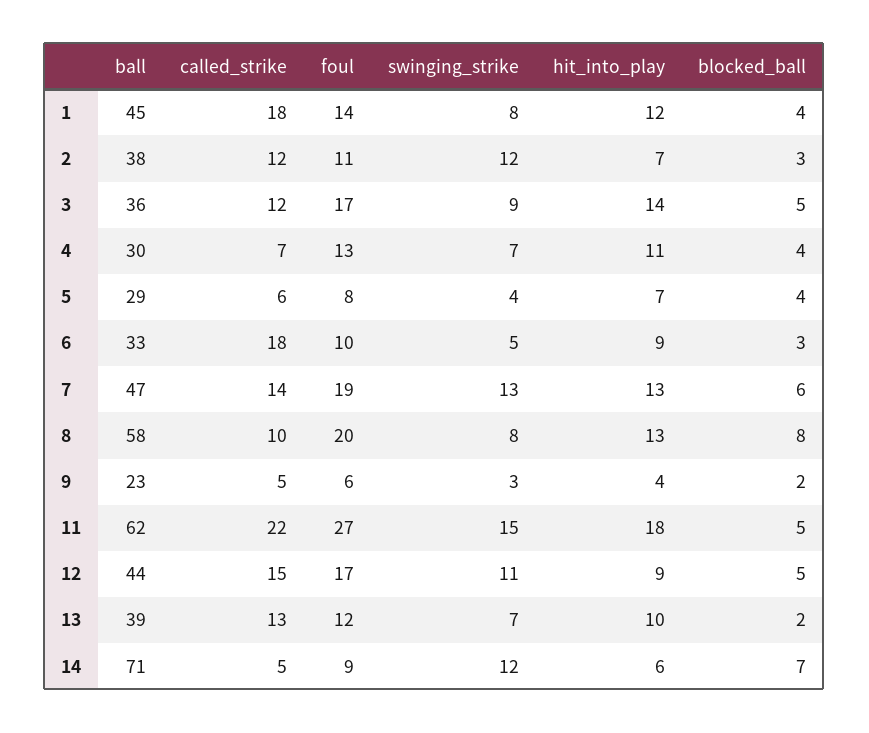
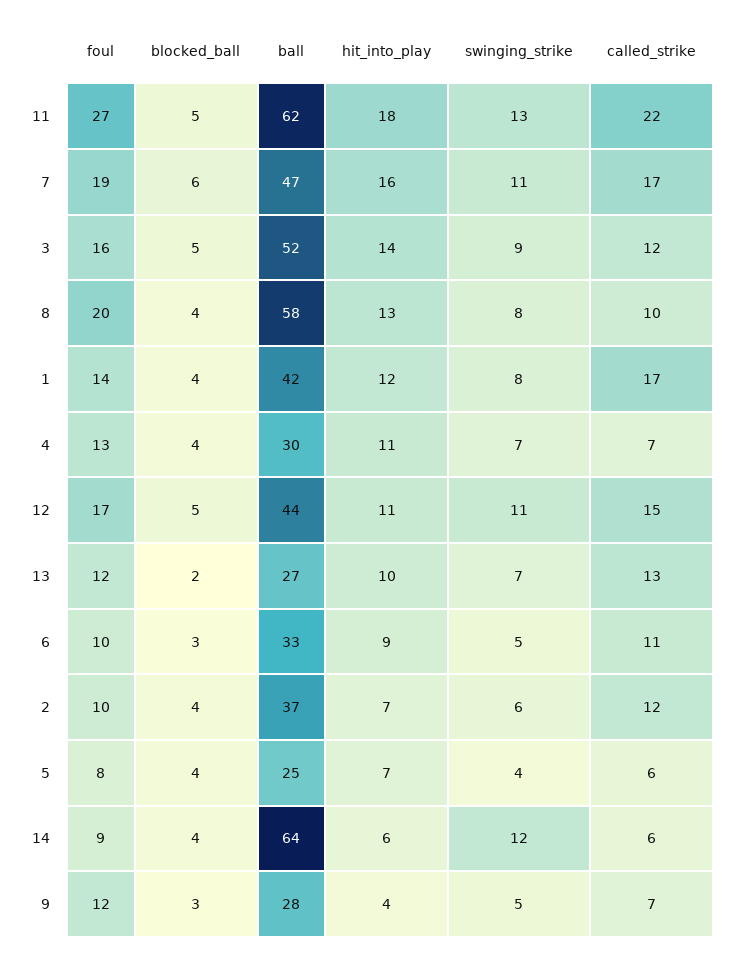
  {
    "ball": {
-     "1": 45,
+     "1": 42,
-     "2": 38,
+     "2": 37,
-     "3": 36,
+     "3": 52,
      "4": 30,
-     "5": 29,
+     "5": 25,
      "6": 33,
      "7": 47,
      "8": 58,
-     "9": 23,
+     "9": 28,
      "11": 62,
      "12": 44,
-     "13": 39,
+     "13": 27,
-     "14": 71
+     "14": 64
    },
    "called_strike": {
-     "1": 18,
+     "1": 17,
      "2": 12,
      "3": 12,
      "4": 7,
      "5": 6,
-     "6": 18,
+     "6": 11,
-     "7": 14,
+     "7": 17,
      "8": 10,
-     "9": 5,
+     "9": 7,
      "11": 22,
      "12": 15,
      "13": 13,
-     "14": 5
+     "14": 6
    },
    "foul": {
      "1": 14,
-     "2": 11,
+     "2": 10,
-     "3": 17,
+     "3": 16,
      "4": 13,
      "5": 8,
      "6": 10,
      "7": 19,
      "8": 20,
-     "9": 6,
+     "9": 12,
      "11": 27,
      "12": 17,
      "13": 12,
      "14": 9
    },
    "swinging_strike": {
      "1": 8,
-     "2": 12,
+     "2": 6,
      "3": 9,
      "4": 7,
      "5": 4,
      "6": 5,
-     "7": 13,
+     "7": 11,
      "8": 8,
-     "9": 3,
+     "9": 5,
-     "11": 15,
+     "11": 13,
      "12": 11,
      "13": 7,
      "14": 12
    },
    "hit_into_play": {
      "1": 12,
      "2": 7,
      "3": 14,
      "4": 11,
      "5": 7,
      "6": 9,
-     "7": 13,
+     "7": 16,
      "8": 13,
      "9": 4,
      "11": 18,
-     "12": 9,
+     "12": 11,
      "13": 10,
      "14": 6
    },
    "blocked_ball": {
      "1": 4,
-     "2": 3,
+     "2": 4,
      "3": 5,
      "4": 4,
      "5": 4,
      "6": 3,
      "7": 6,
-     "8": 8,
+     "8": 4,
-     "9": 2,
+     "9": 3,
      "11": 5,
      "12": 5,
      "13": 2,
-     "14": 7
+     "14": 4
    }
  }

